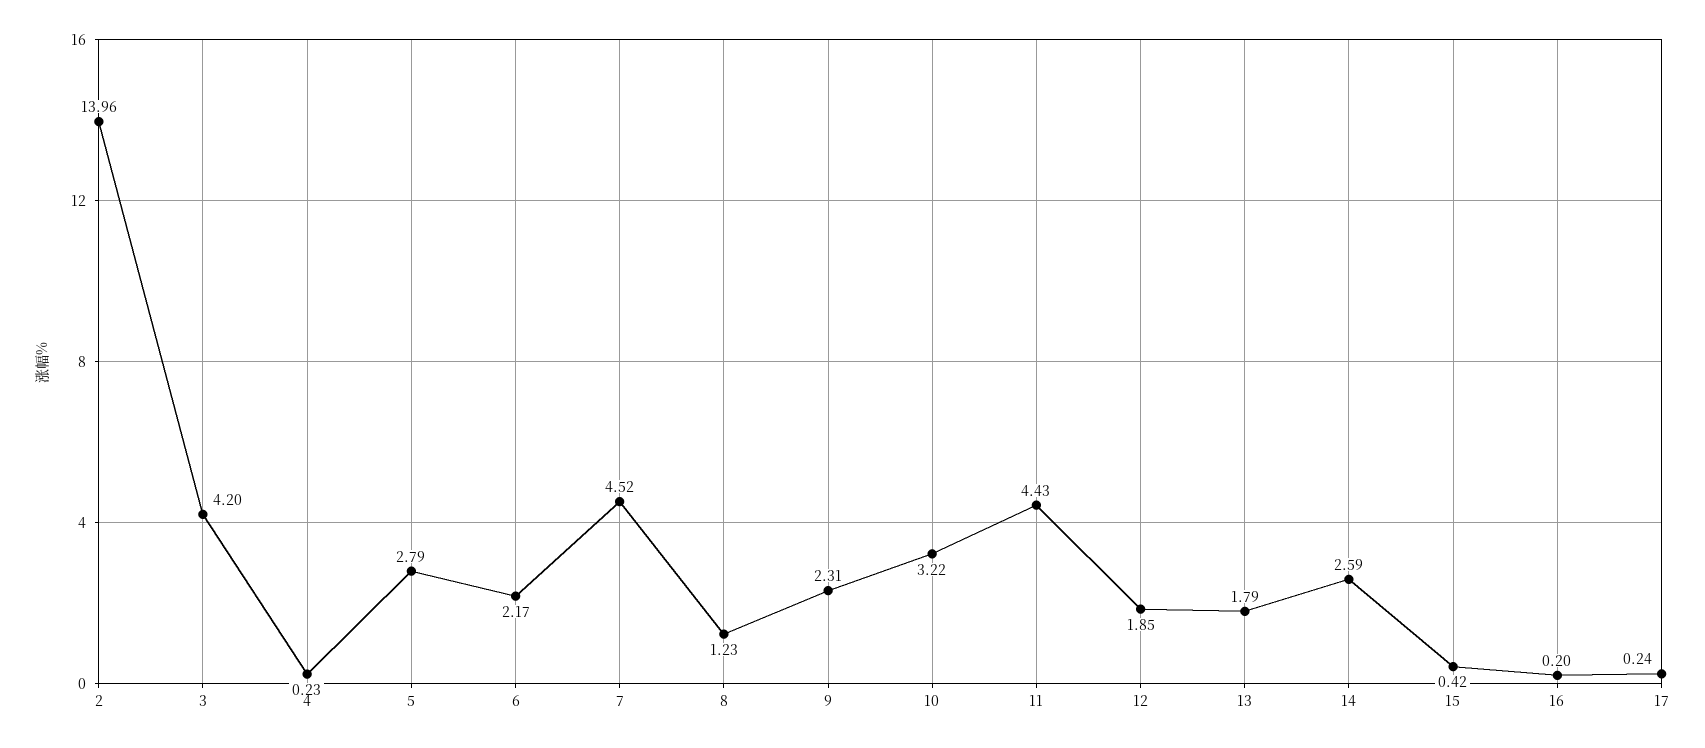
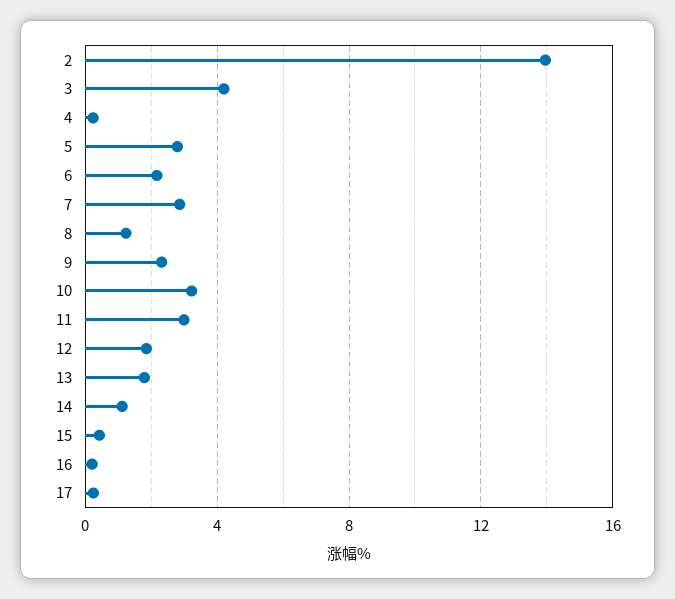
  {
    "2": 13.96,
    "3": 4.2,
    "4": 0.23,
    "5": 2.79,
    "6": 2.17,
-   "7": 4.52,
+   "7": 3,
    "8": 1.23,
    "9": 2.31,
    "10": 3.22,
-   "11": 4.43,
+   "11": 3,
    "12": 1.85,
    "13": 1.79,
-   "14": 2.59,
+   "14": 1,
    "15": 0.42,
    "16": 0.2,
    "17": 0.24
  }

